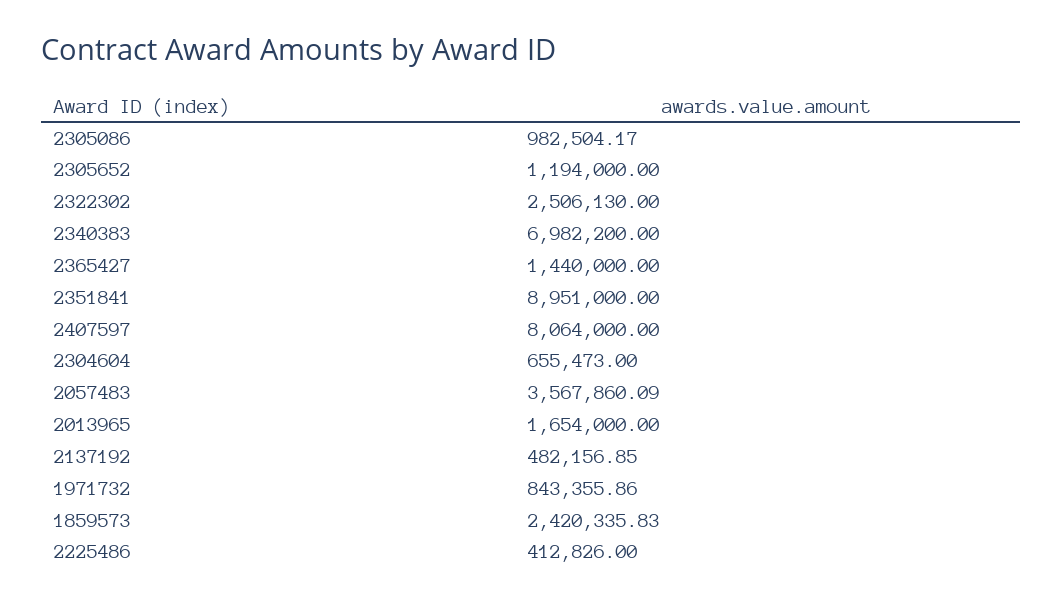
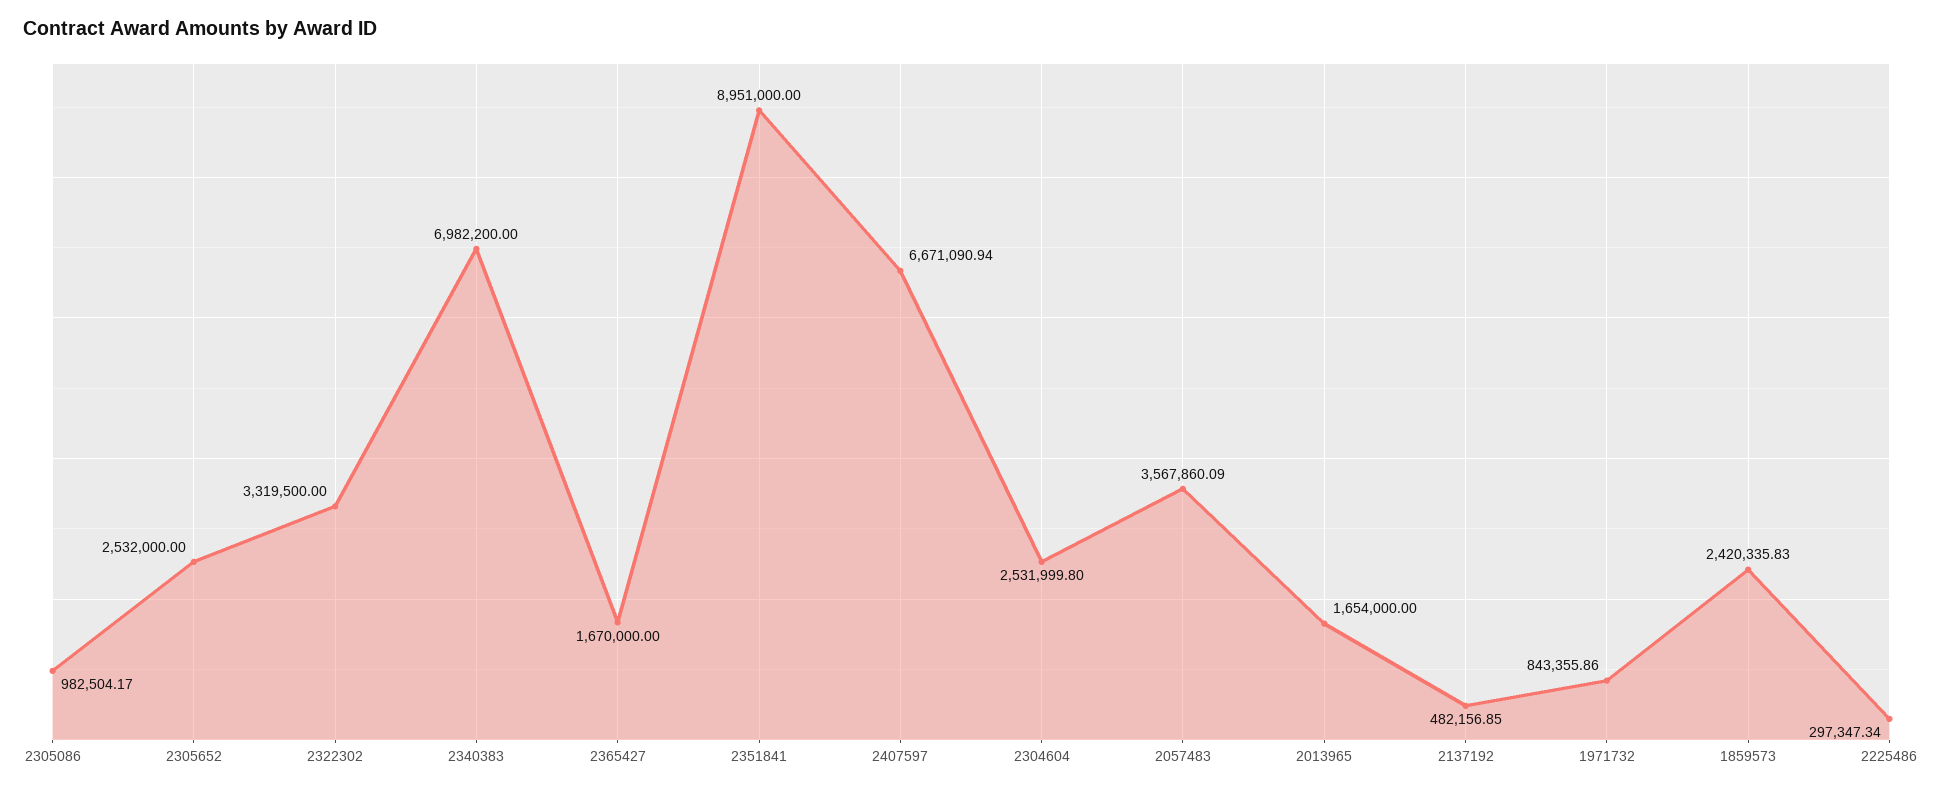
  {
    "2305086": 982504.17,
-   "2305652": 1194000,
+   "2305652": 2532000,
-   "2322302": 2506130,
+   "2322302": 3319500,
    "2340383": 6982200,
-   "2365427": 1440000,
+   "2365427": 1670000,
    "2351841": 8951000,
-   "2407597": 8064000,
+   "2407597": 6671090.94,
-   "2304604": 655473,
+   "2304604": 2531999.8,
    "2057483": 3567860.09,
    "2013965": 1654000,
    "2137192": 482156.85,
    "1971732": 843355.86,
    "1859573": 2420335.83,
-   "2225486": 412826
+   "2225486": 297347.34
  }

